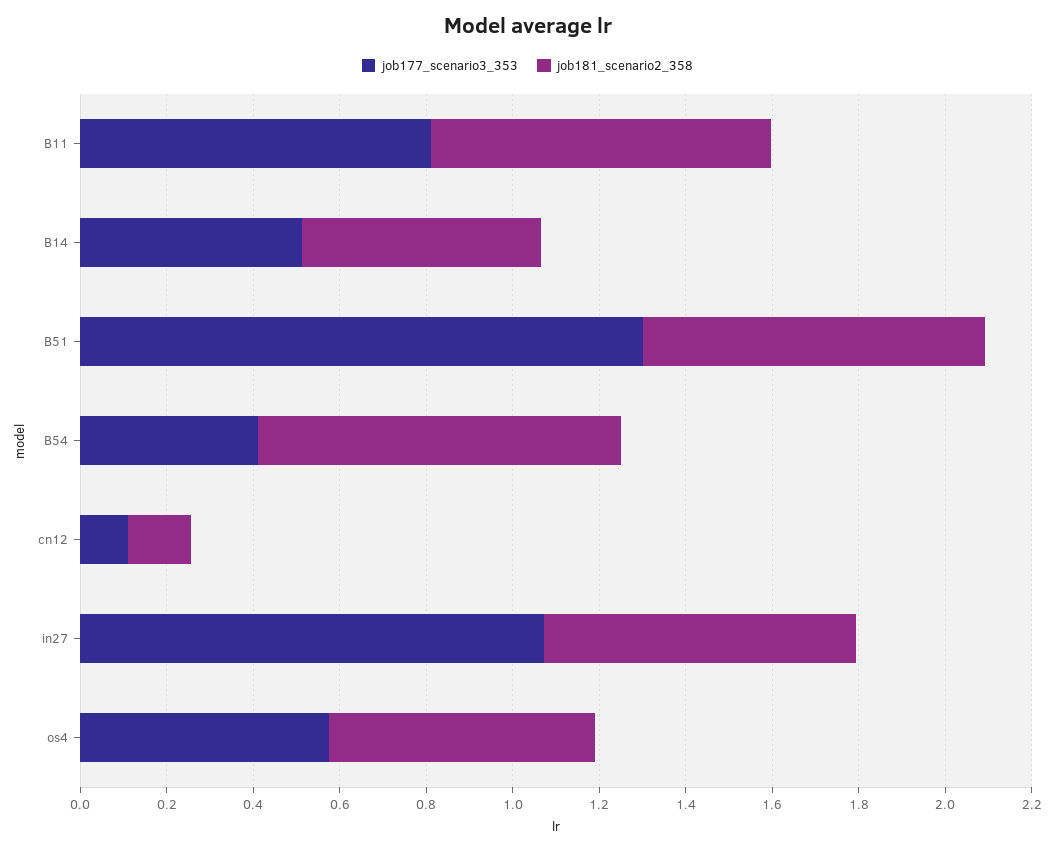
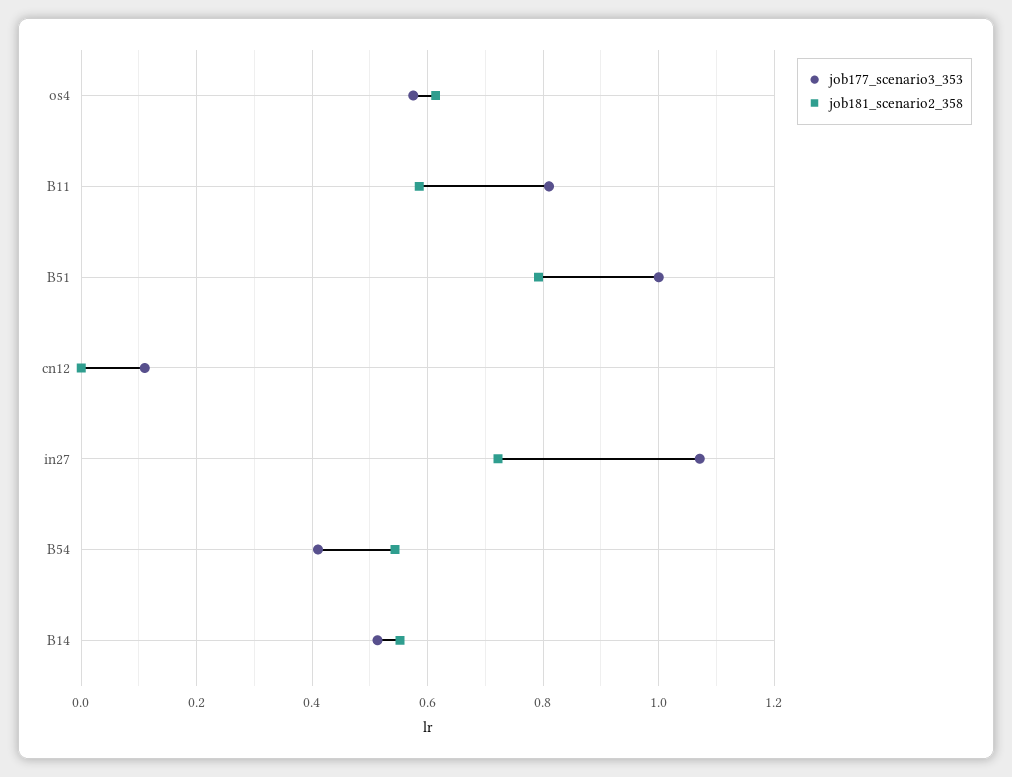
  {
    "job177_scenario3_353": {
      "B11": 0.82,
      "B14": 0.52,
-     "B51": 1.3,
+     "B51": 1,
      "B54": 0.42,
      "cn12": 0.12,
      "in27": 1.08,
      "os4": 0.58
    },
    "job181_scenario2_358": {
-     "B11": 0.8,
+     "B11": 0.58,
      "B14": 0.56,
      "B51": 0.8,
-     "B54": 0.85,
+     "B54": 0.54,
-     "cn12": 0.15,
+     "cn12": 0,
      "in27": 0.72,
      "os4": 0.62
    }
  }

